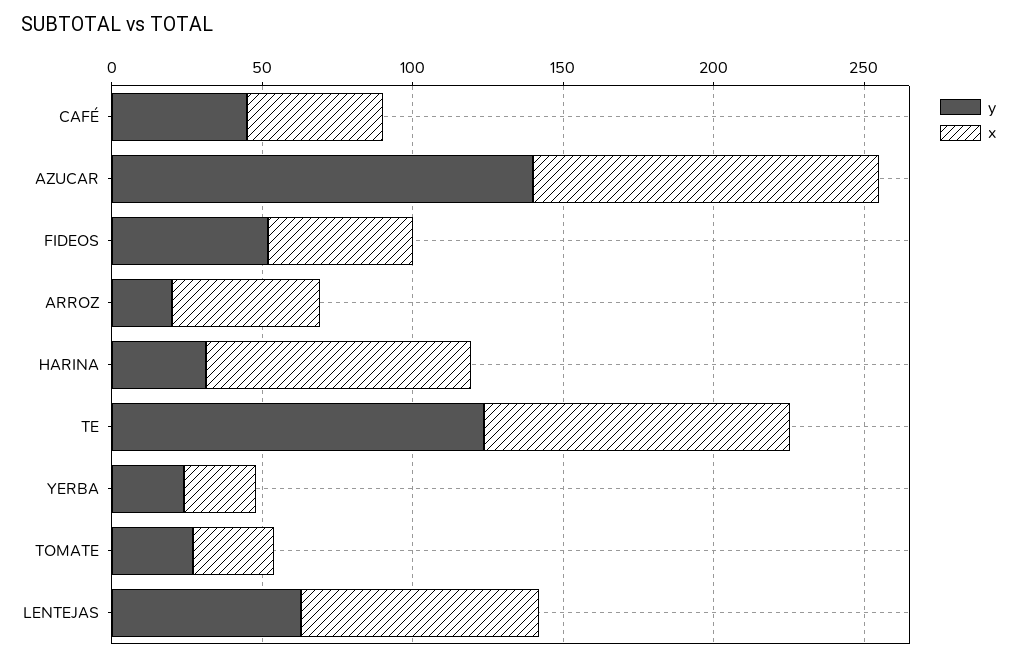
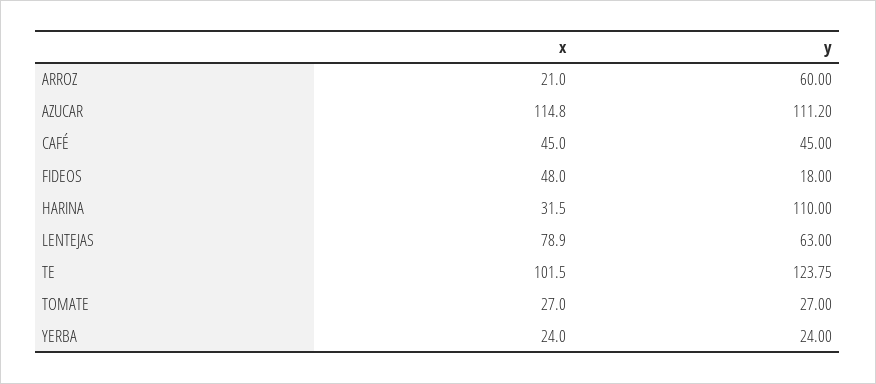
  {
    "y": {
      "CAFÉ": 45,
-     "AZUCAR": 140,
+     "AZUCAR": 111.2,
-     "FIDEOS": 50,
+     "FIDEOS": 18,
-     "ARROZ": 20,
+     "ARROZ": 60,
-     "HARINA": 30,
+     "HARINA": 110,
      "TE": 123.75,
      "YERBA": 24,
      "TOMATE": 27,
      "LENTEJAS": 63
    },
    "x": {
      "CAFÉ": 45,
      "AZUCAR": 114.8,
      "FIDEOS": 48,
-     "ARROZ": 50,
+     "ARROZ": 21,
-     "HARINA": 90,
+     "HARINA": 31.5,
      "TE": 101.5,
      "YERBA": 24,
      "TOMATE": 27,
      "LENTEJAS": 78.9
    }
  }

